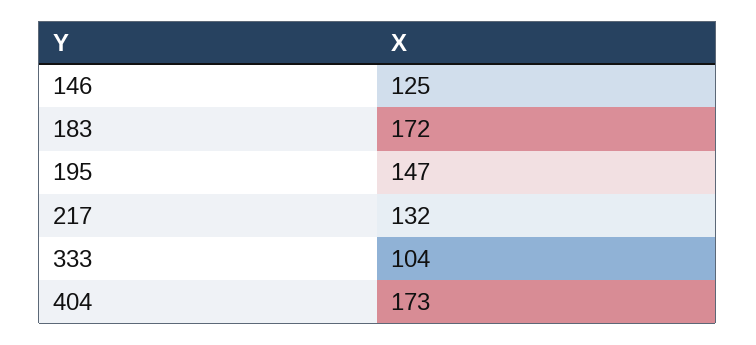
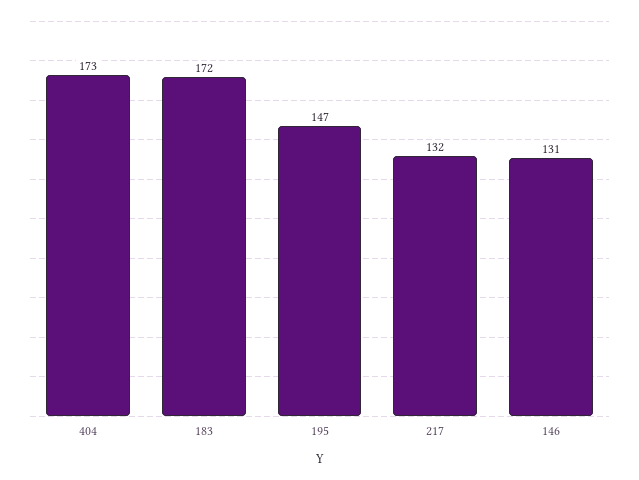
  {
-   "146": 125,
+   "146": 131,
    "183": 172,
    "195": 147,
    "217": 132,
-   "333": 104,
    "404": 173
  }

